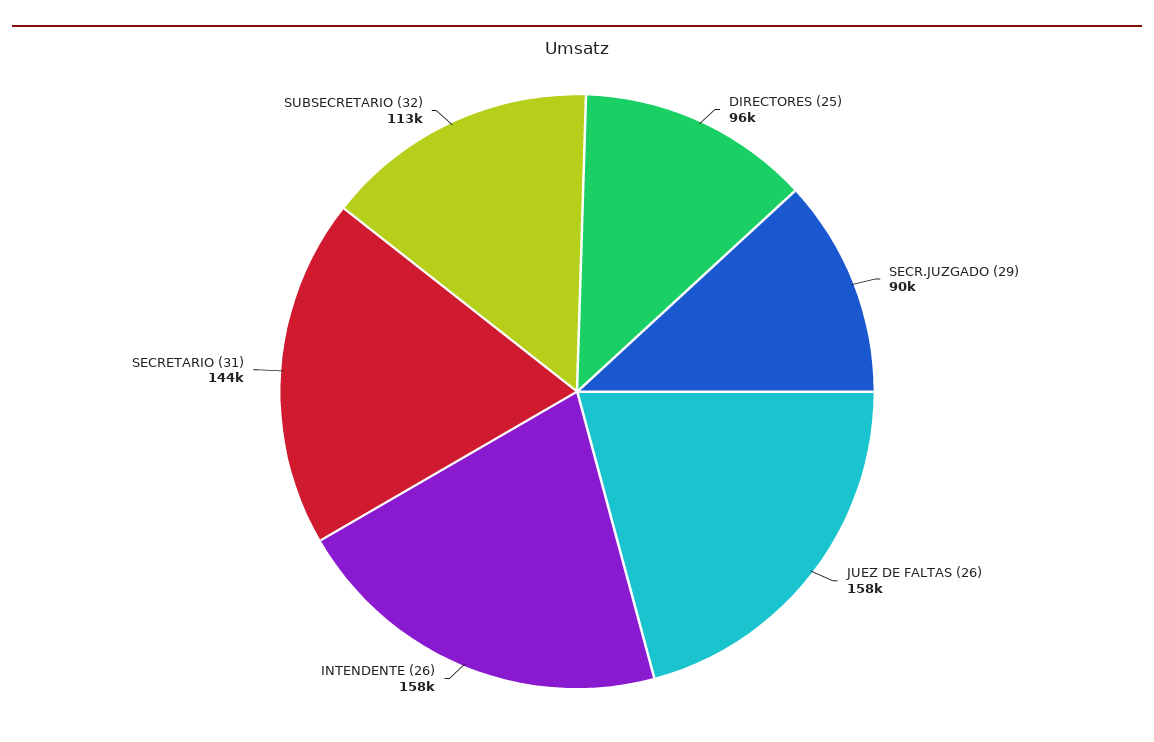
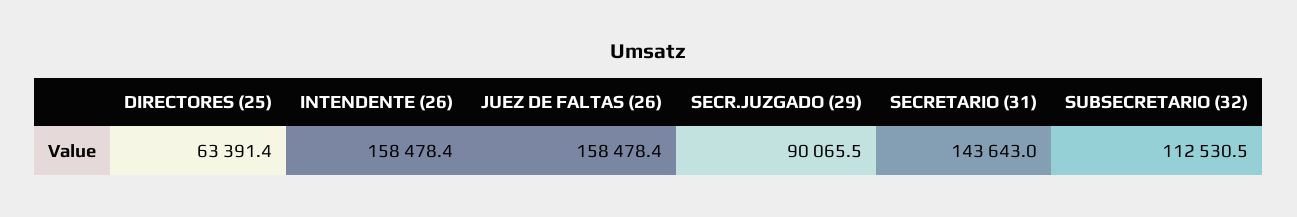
  {
-   "DIRECTORES (25)": 96000,
+   "DIRECTORES (25)": 63391.4,
    "SECR.JUZGADO (29)": 90065.5,
    "JUEZ DE FALTAS (26)": 158478.4,
    "INTENDENTE (26)": 158478.4,
    "SECRETARIO (31)": 143643,
    "SUBSECRETARIO (32)": 112530.5
  }

